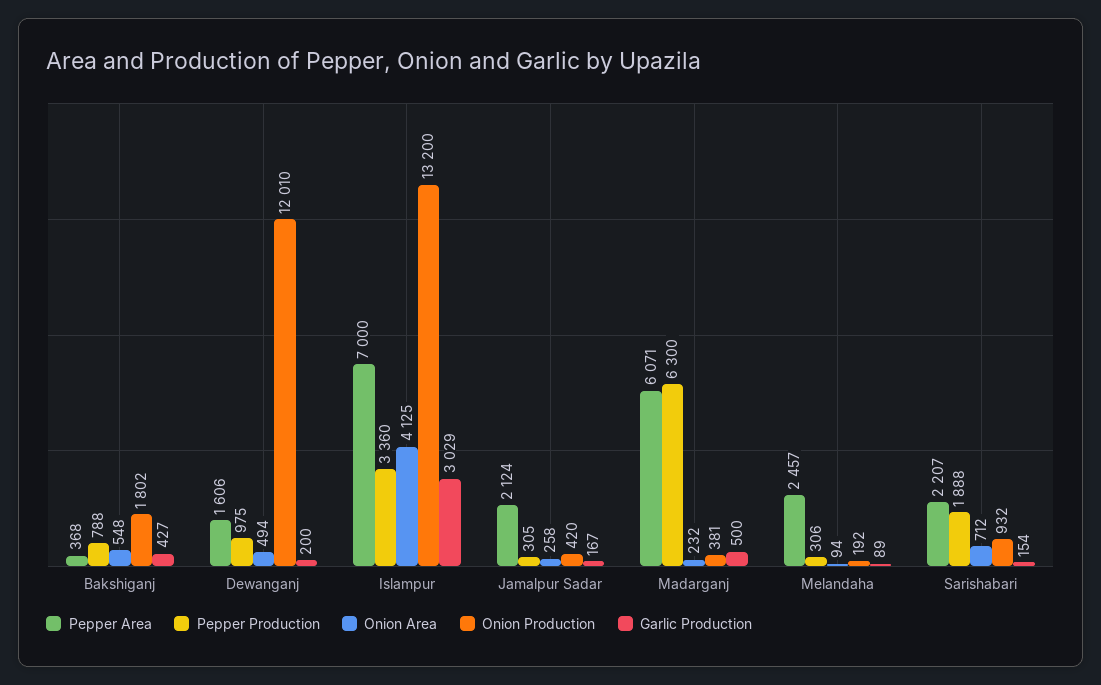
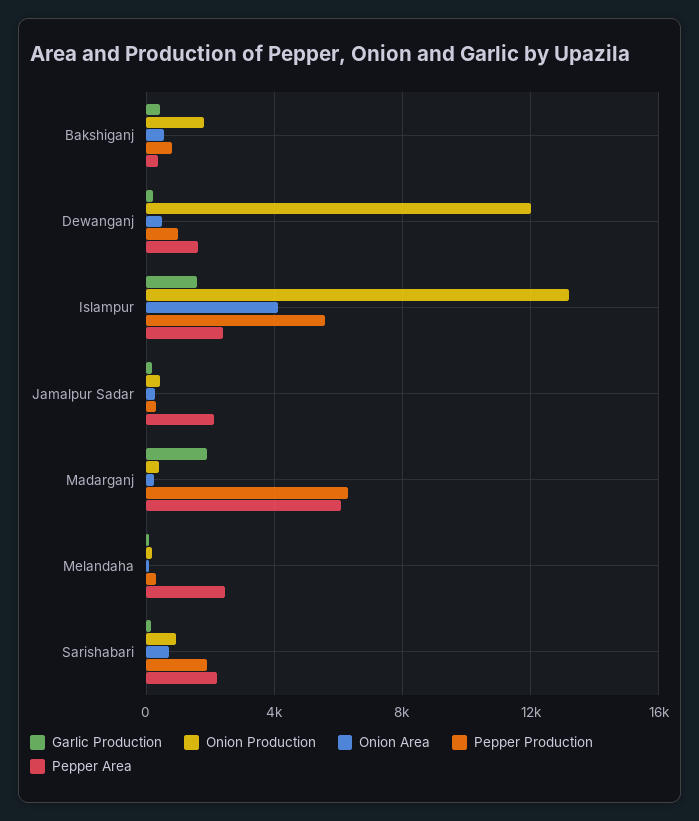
  {
    "Pepper Area": {
      "Bakshiganj": 368,
      "Dewanganj": 1606,
-     "Islampur": 7000,
+     "Islampur": 2500,
      "Jamalpur Sadar": 2124,
      "Madarganj": 6071,
      "Melandaha": 2457,
      "Sarishabari": 2207
    },
    "Pepper Production": {
      "Bakshiganj": 788,
      "Dewanganj": 975,
-     "Islampur": 3360,
+     "Islampur": 5500,
      "Jamalpur Sadar": 305,
      "Madarganj": 6300,
      "Melandaha": 306,
      "Sarishabari": 1888
    },
    "Onion Area": {
      "Bakshiganj": 548,
      "Dewanganj": 494,
      "Islampur": 4125,
      "Jamalpur Sadar": 258,
      "Madarganj": 232,
      "Melandaha": 94,
      "Sarishabari": 712
    },
    "Onion Production": {
      "Bakshiganj": 1802,
      "Dewanganj": 12010,
      "Islampur": 13200,
      "Jamalpur Sadar": 420,
      "Madarganj": 381,
      "Melandaha": 192,
      "Sarishabari": 932
    },
    "Garlic Production": {
      "Bakshiganj": 427,
      "Dewanganj": 200,
-     "Islampur": 3029,
+     "Islampur": 1500,
      "Jamalpur Sadar": 167,
-     "Madarganj": 500,
+     "Madarganj": 2000,
      "Melandaha": 89,
      "Sarishabari": 154
    }
  }

